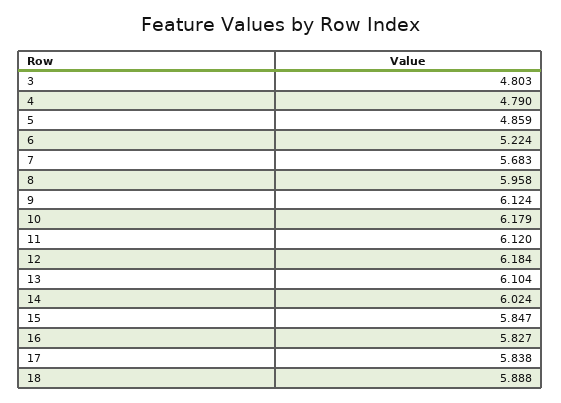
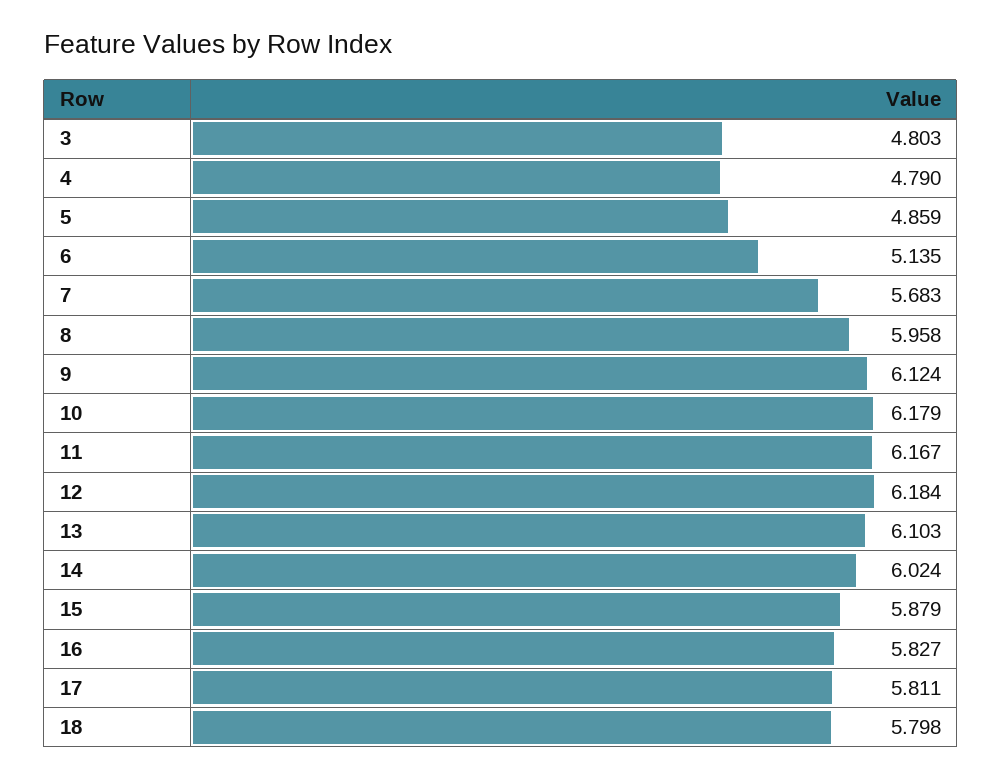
  {
    "3": 4.803,
    "4": 4.79,
    "5": 4.859,
-   "6": 5.224,
+   "6": 5.135,
    "7": 5.683,
    "8": 5.958,
    "9": 6.124,
    "10": 6.179,
-   "11": 6.12,
+   "11": 6.167,
    "12": 6.184,
-   "13": 6.104,
+   "13": 6.103,
    "14": 6.024,
-   "15": 5.847,
+   "15": 5.879,
    "16": 5.827,
-   "17": 5.838,
+   "17": 5.811,
-   "18": 5.888
+   "18": 5.798
  }

